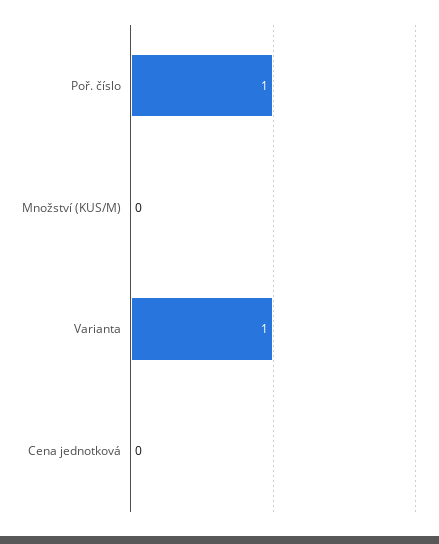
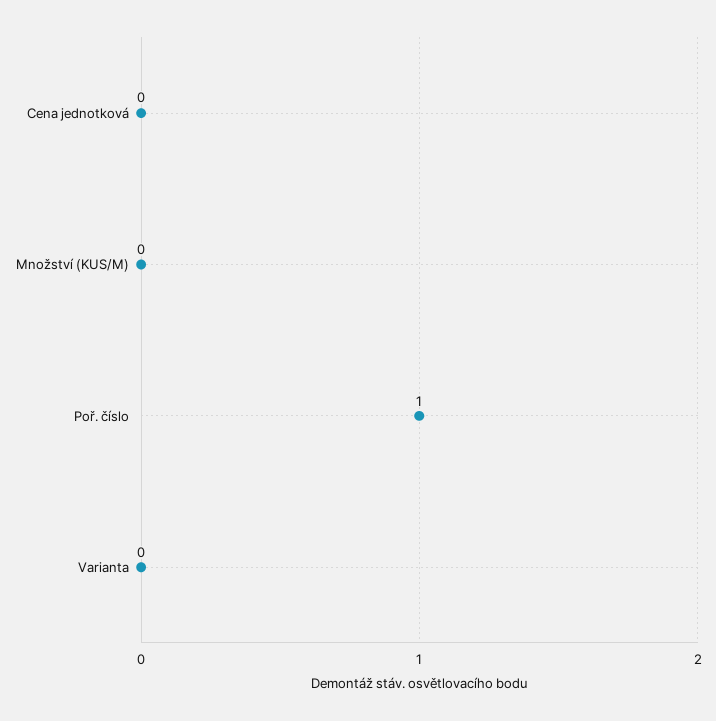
  {
    "Poř. číslo": 1,
    "Množství (KUS/M)": 0,
-   "Varianta": 1,
+   "Varianta": 0,
    "Cena jednotková": 0
  }

